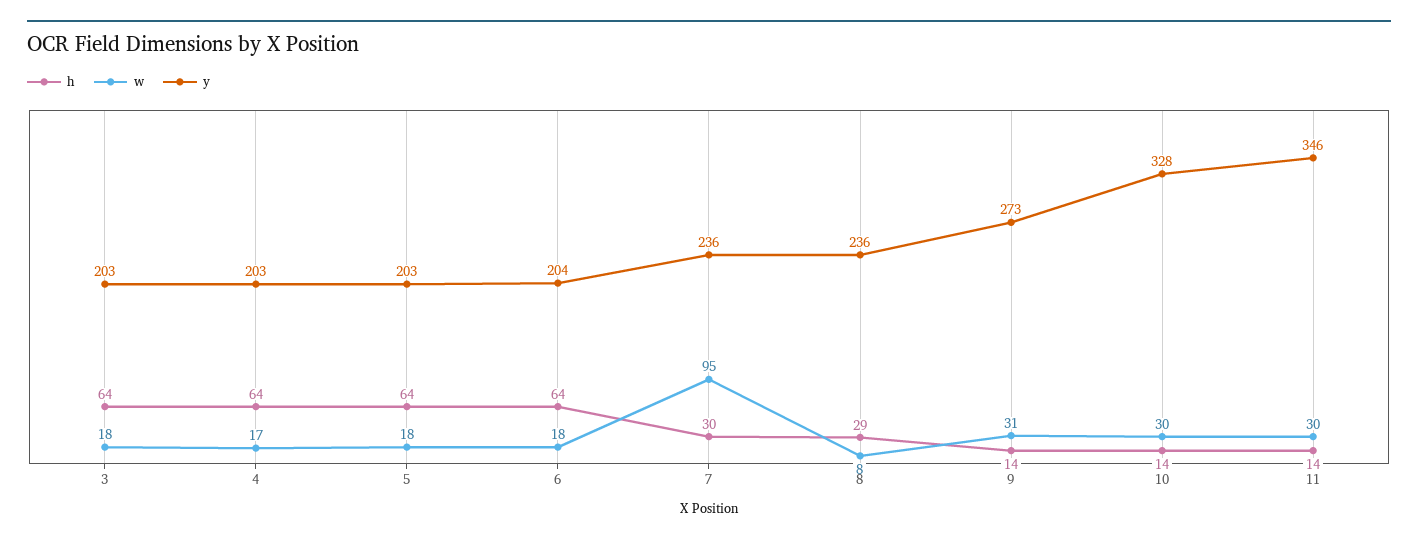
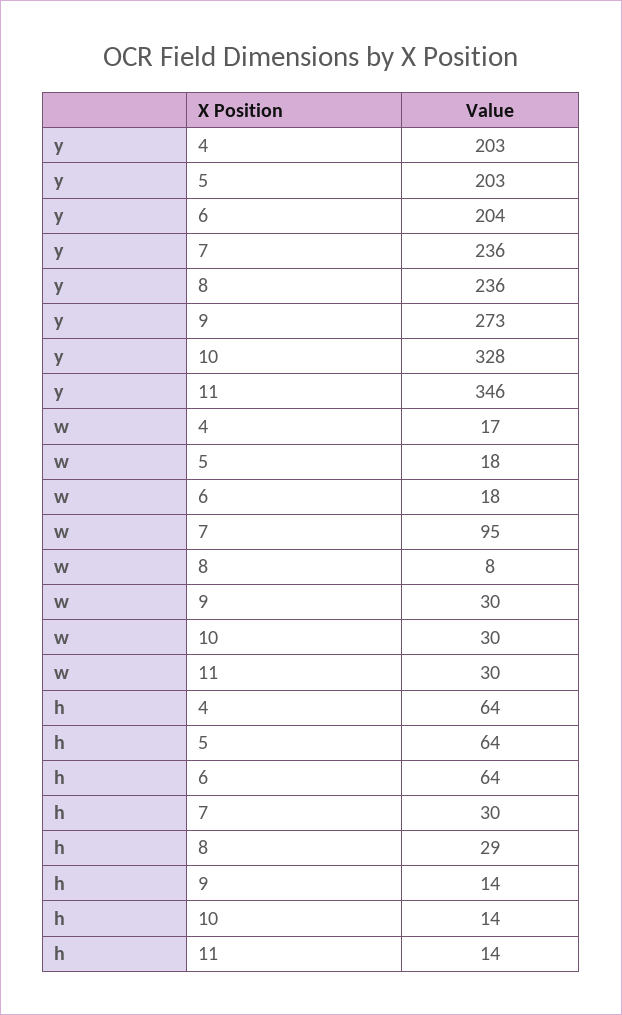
  {
    "h": {
-     "3": 64,
      "4": 64,
      "5": 64,
      "6": 64,
      "7": 30,
      "8": 29,
      "9": 14,
      "10": 14,
      "11": 14
    },
    "w": {
-     "3": 18,
      "4": 17,
      "5": 18,
      "6": 18,
      "7": 95,
      "8": 8,
-     "9": 31,
+     "9": 30,
      "10": 30,
      "11": 30
    },
    "y": {
-     "3": 203,
      "4": 203,
      "5": 203,
      "6": 204,
      "7": 236,
      "8": 236,
      "9": 273,
      "10": 328,
      "11": 346
    }
  }

